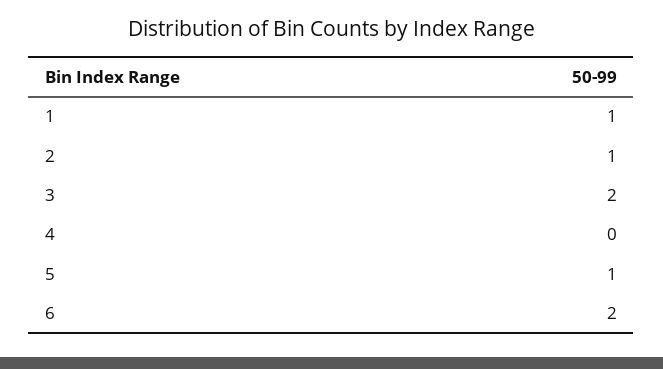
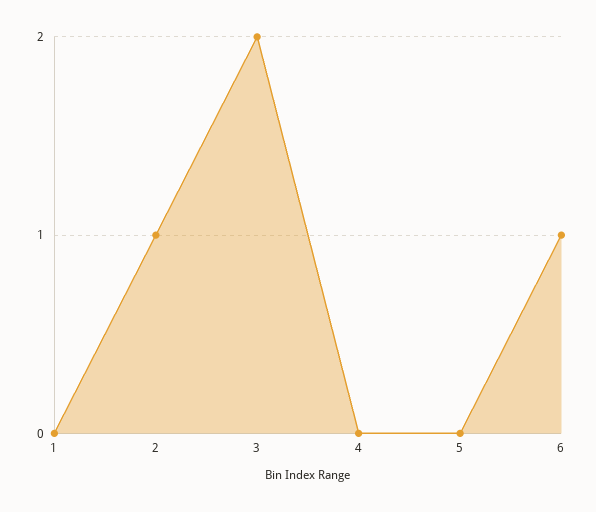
  {
-   "1": 1,
+   "1": 0,
    "2": 1,
    "3": 2,
    "4": 0,
-   "5": 1,
+   "5": 0,
-   "6": 2
+   "6": 1
  }

